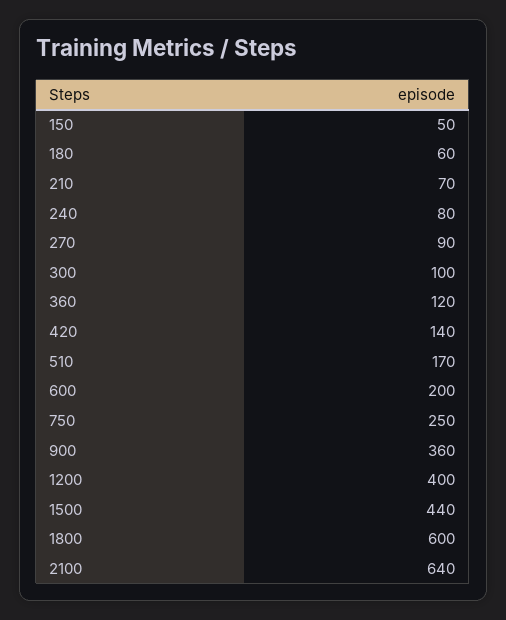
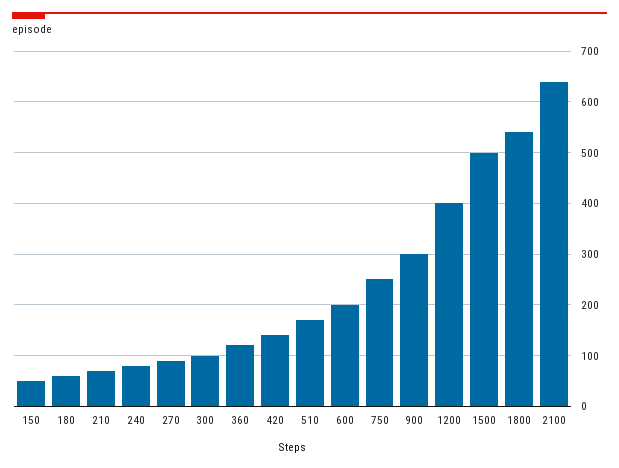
  {
    "150": 50,
    "180": 60,
    "210": 70,
    "240": 80,
    "270": 90,
    "300": 100,
    "360": 120,
    "420": 140,
    "510": 170,
    "600": 200,
    "750": 250,
-   "900": 360,
+   "900": 300,
    "1200": 400,
-   "1500": 440,
+   "1500": 500,
-   "1800": 600,
+   "1800": 540,
    "2100": 640
  }

